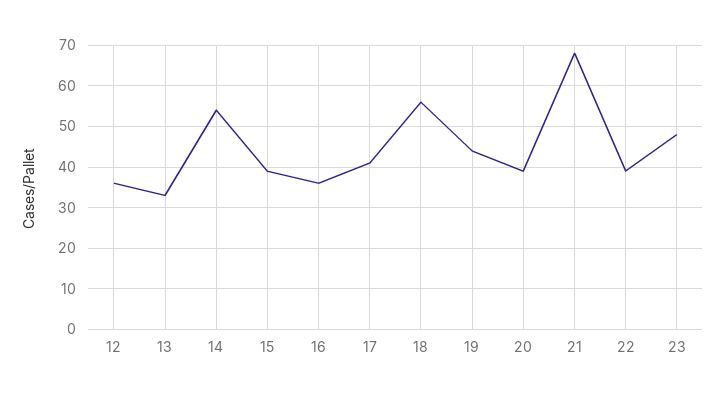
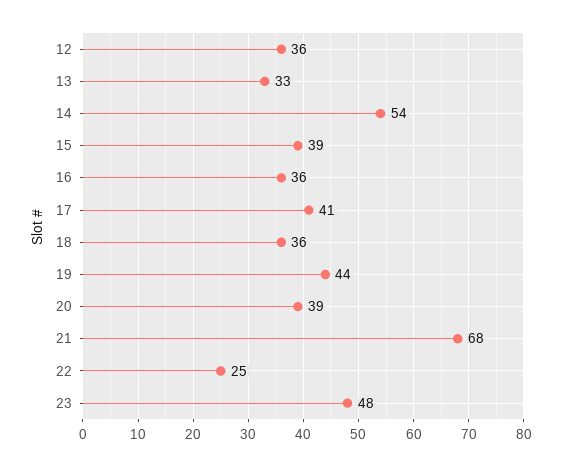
  {
    "12": 36,
    "13": 33,
    "14": 54,
    "15": 39,
    "16": 36,
    "17": 41,
-   "18": 55,
+   "18": 36,
    "19": 44,
    "20": 39,
    "21": 68,
-   "22": 40,
+   "22": 25,
    "23": 48
  }

